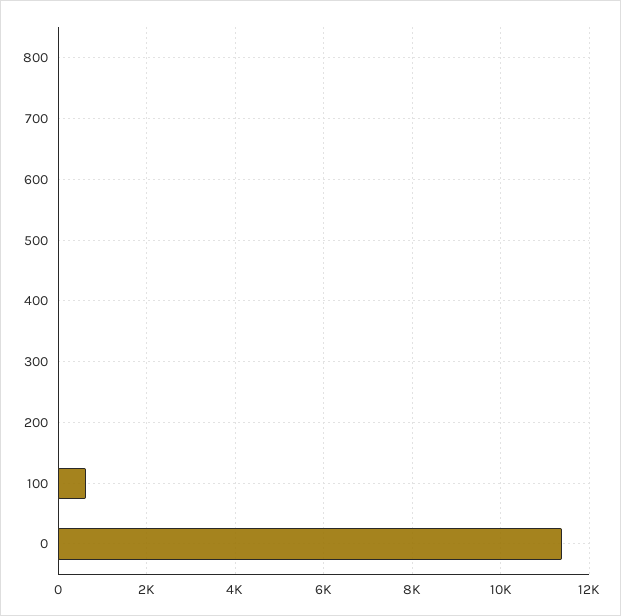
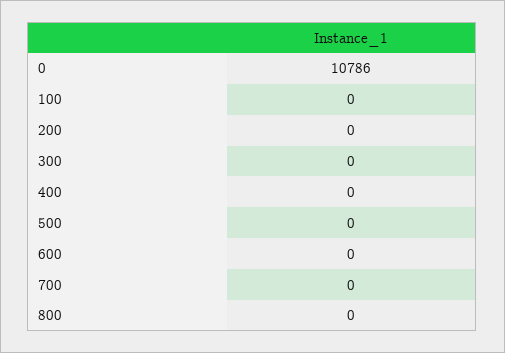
  {
    "800": 0,
    "700": 0,
    "600": 0,
    "500": 0,
    "400": 0,
    "300": 0,
    "200": 0,
-   "100": 600,
+   "100": 0,
-   "0": 11400
+   "0": 10786
  }

